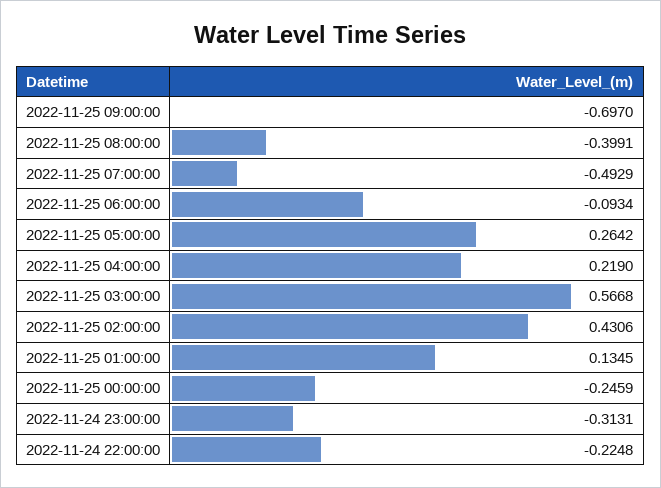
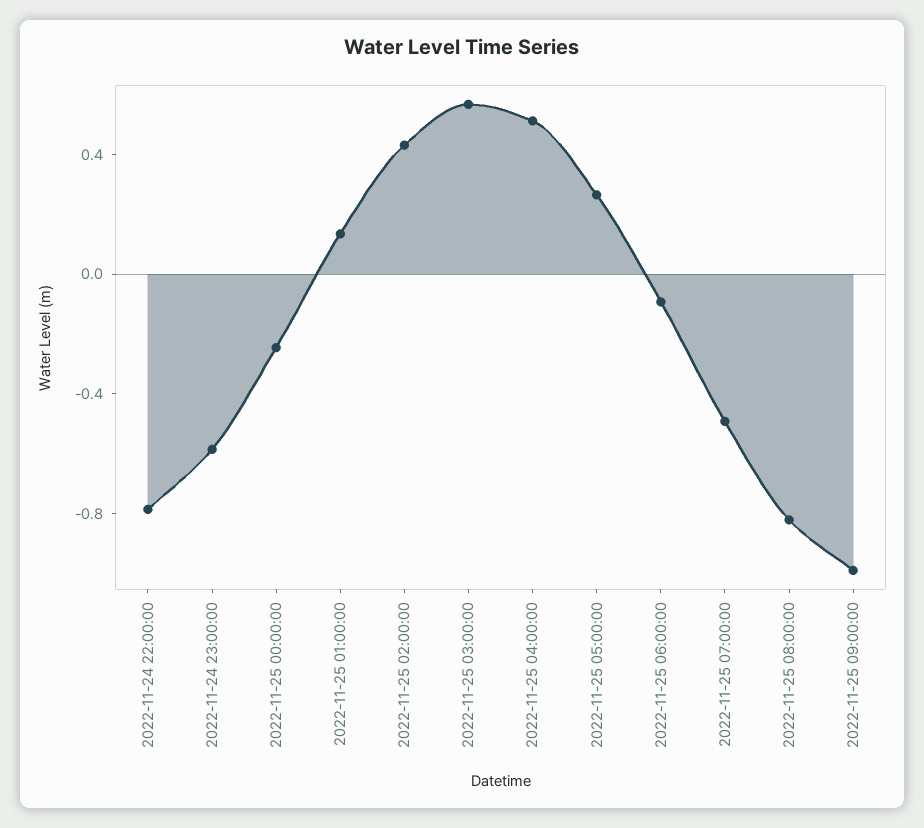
  {
-   "2022-11-25 09:00:00": -0.697,
+   "2022-11-25 09:00:00": -1,
-   "2022-11-25 08:00:00": -0.3991,
+   "2022-11-25 08:00:00": -0.8,
    "2022-11-25 07:00:00": -0.4929,
    "2022-11-25 06:00:00": -0.0934,
    "2022-11-25 05:00:00": 0.2642,
-   "2022-11-25 04:00:00": 0.219,
+   "2022-11-25 04:00:00": 0.5,
    "2022-11-25 03:00:00": 0.5668,
    "2022-11-25 02:00:00": 0.4306,
    "2022-11-25 01:00:00": 0.1345,
    "2022-11-25 00:00:00": -0.2459,
-   "2022-11-24 23:00:00": -0.3131,
+   "2022-11-24 23:00:00": -0.6,
-   "2022-11-24 22:00:00": -0.2248
+   "2022-11-24 22:00:00": -0.8
  }

